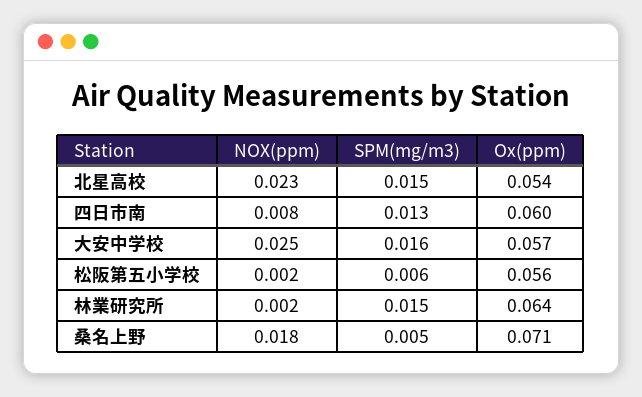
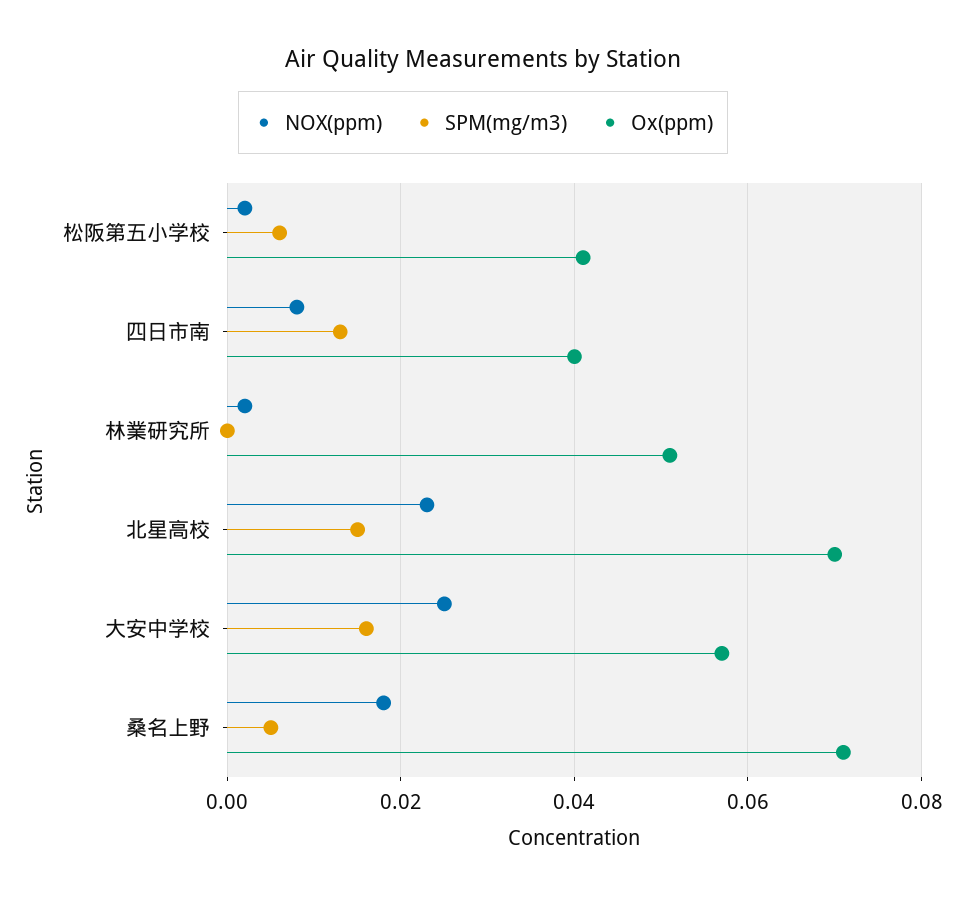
  {
    "NOX(ppm)": {
      "北星高校": 0.023,
      "四日市南": 0.008,
      "大安中学校": 0.025,
      "松阪第五小学校": 0.002,
      "林業研究所": 0.002,
      "桑名上野": 0.018
    },
    "SPM(mg/m3)": {
      "北星高校": 0.015,
      "四日市南": 0.013,
      "大安中学校": 0.016,
      "松阪第五小学校": 0.006,
-     "林業研究所": 0.015,
+     "林業研究所": 0,
      "桑名上野": 0.005
    },
    "Ox(ppm)": {
-     "北星高校": 0.054,
+     "北星高校": 0.07,
-     "四日市南": 0.06,
+     "四日市南": 0.04,
      "大安中学校": 0.057,
-     "松阪第五小学校": 0.056,
+     "松阪第五小学校": 0.04,
-     "林業研究所": 0.064,
+     "林業研究所": 0.05,
      "桑名上野": 0.071
    }
  }

